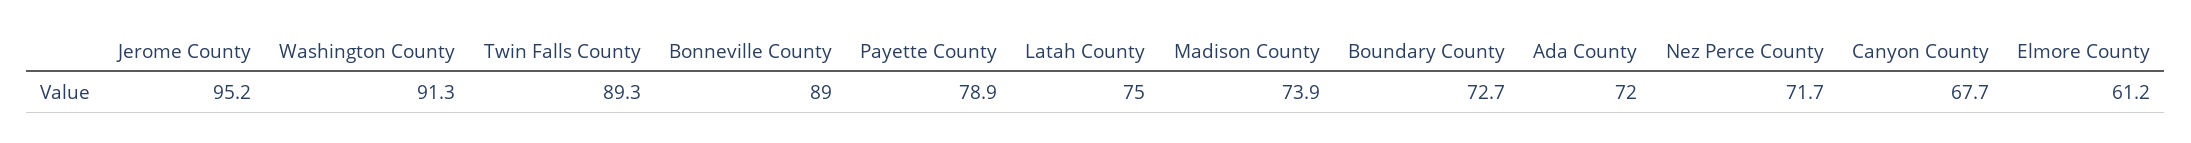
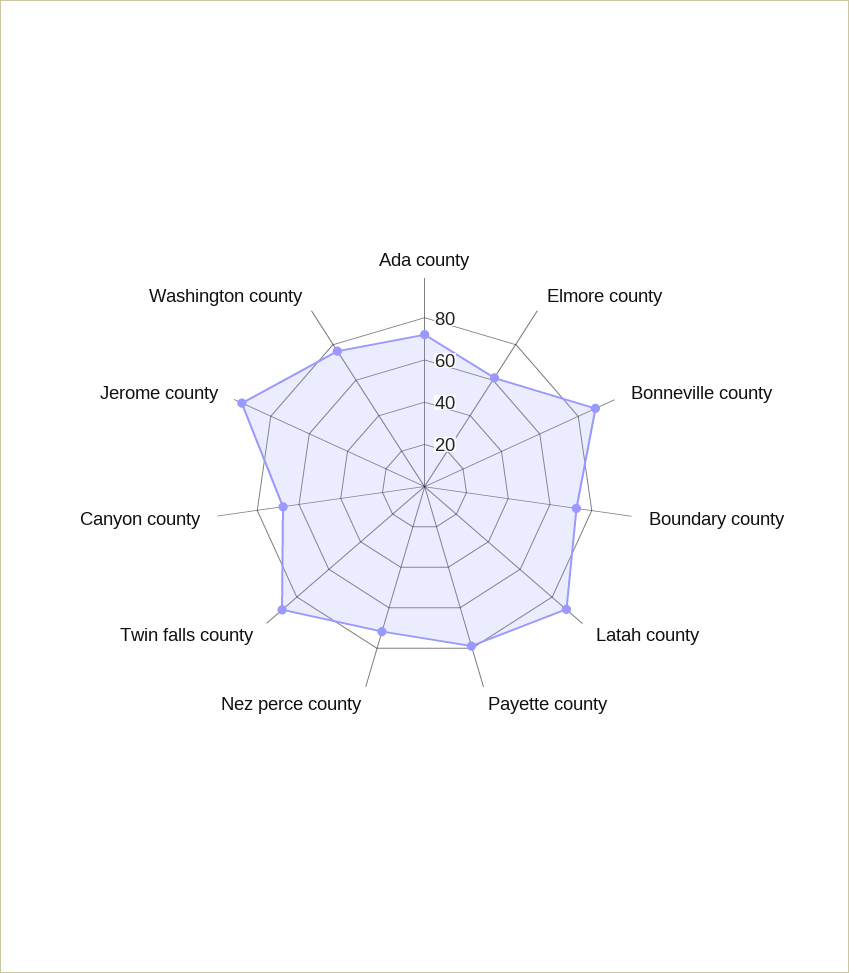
  {
    "Jerome County": 95.2,
-   "Washington County": 91.3,
+   "Washington County": 75,
    "Twin Falls County": 89.3,
    "Bonneville County": 89,
    "Payette County": 78.9,
-   "Latah County": 75,
+   "Latah County": 90,
-   "Madison County": 73.9,
    "Boundary County": 72.7,
    "Ada County": 72,
    "Nez Perce County": 71.7,
    "Canyon County": 67.7,
    "Elmore County": 61.2
  }

